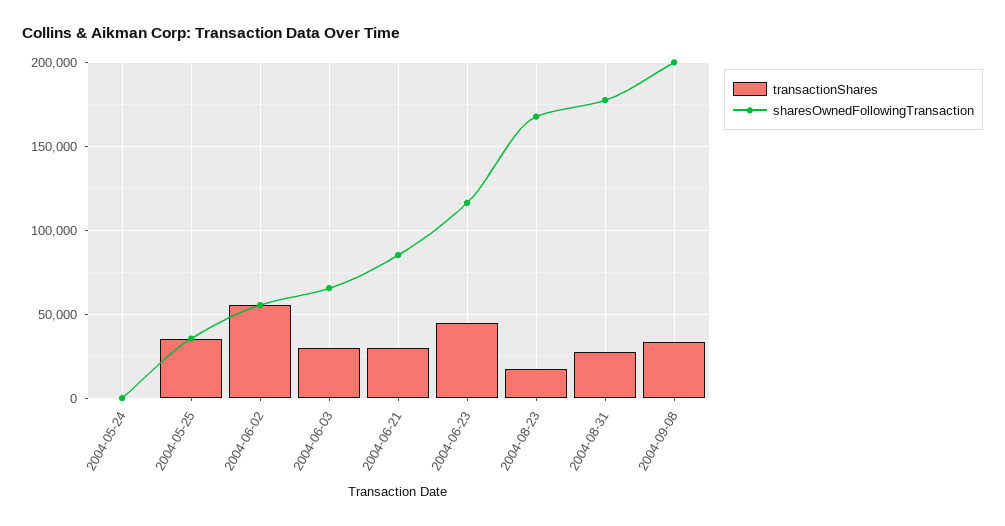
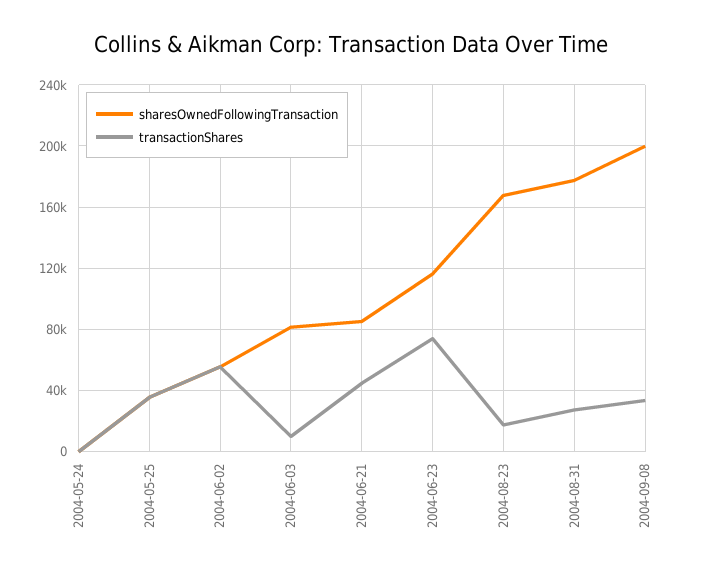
  {
    "transactionShares": {
      "2004-05-24": 0,
      "2004-05-25": 35000,
      "2004-06-02": 55000,
-     "2004-06-03": 30000,
+     "2004-06-03": 10000,
-     "2004-06-21": 30000,
+     "2004-06-21": 45000,
-     "2004-06-23": 45000,
+     "2004-06-23": 75000,
      "2004-08-23": 20000,
      "2004-08-31": 25000,
      "2004-09-08": 35000
    },
    "sharesOwnedFollowingTransaction": {
      "2004-05-24": 0,
      "2004-05-25": 35000,
      "2004-06-02": 55000,
-     "2004-06-03": 65000,
+     "2004-06-03": 80000,
      "2004-06-21": 85000,
      "2004-06-23": 115000,
      "2004-08-23": 170000,
      "2004-08-31": 175000,
      "2004-09-08": 200000
    }
  }

